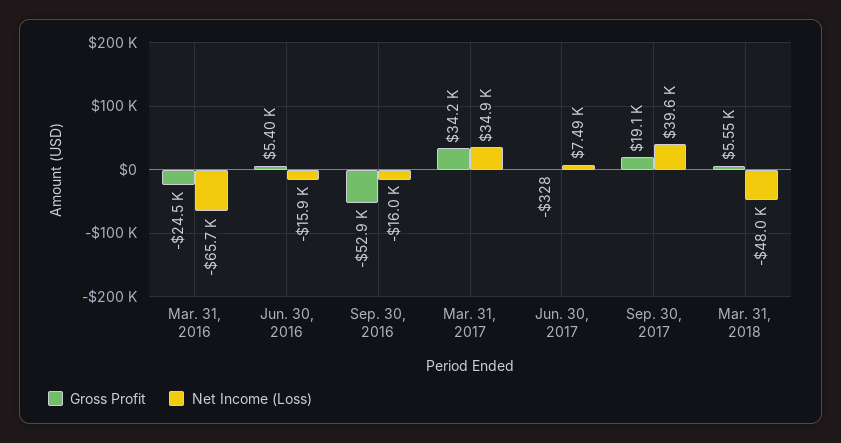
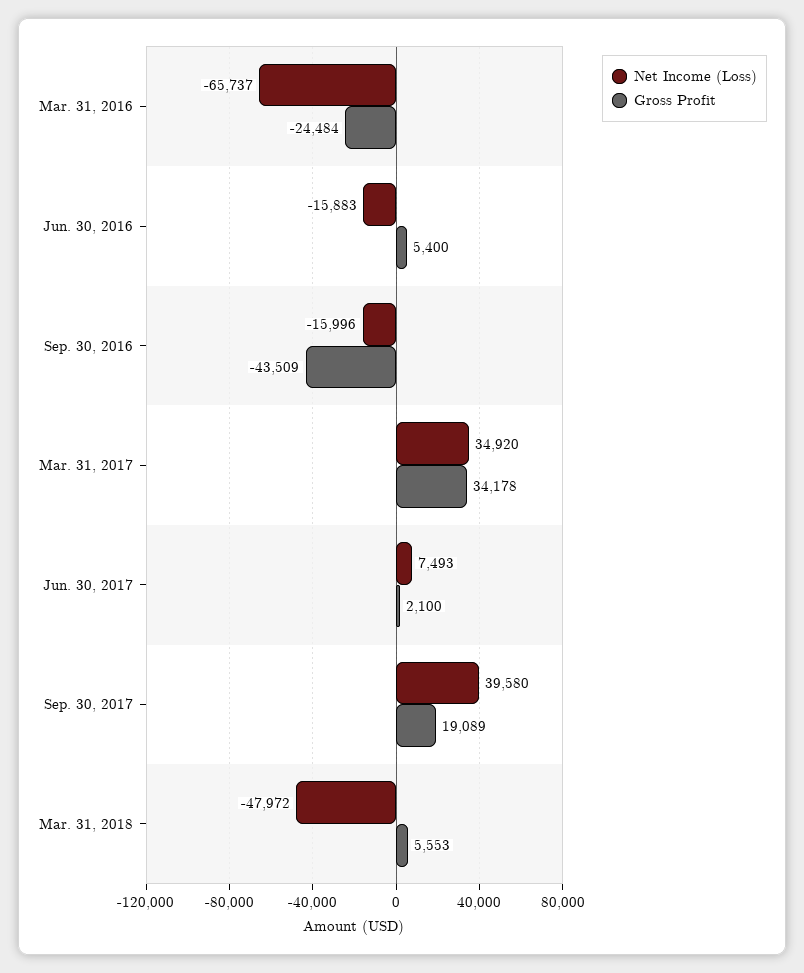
  {
    "Gross Profit": {
      "Mar. 31, 2016": -24484,
      "Jun. 30, 2016": 5400,
-     "Sep. 30, 2016": -52900,
+     "Sep. 30, 2016": -43509,
      "Mar. 31, 2017": 34178,
-     "Jun. 30, 2017": -328,
+     "Jun. 30, 2017": 2100,
      "Sep. 30, 2017": 19089,
      "Mar. 31, 2018": 5553
    },
    "Net Income (Loss)": {
      "Mar. 31, 2016": -65737,
      "Jun. 30, 2016": -15883,
      "Sep. 30, 2016": -15996,
      "Mar. 31, 2017": 34920,
      "Jun. 30, 2017": 7493,
      "Sep. 30, 2017": 39580,
      "Mar. 31, 2018": -47972
    }
  }

